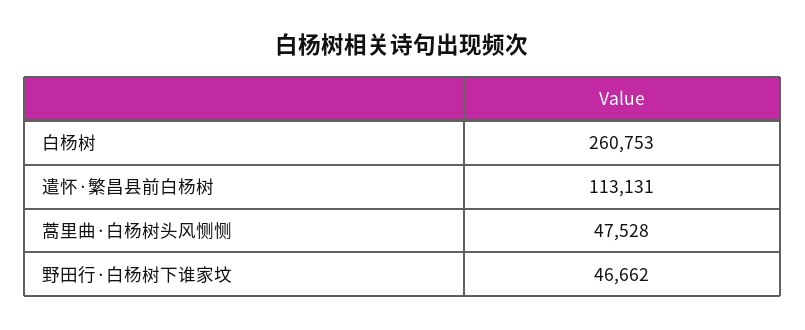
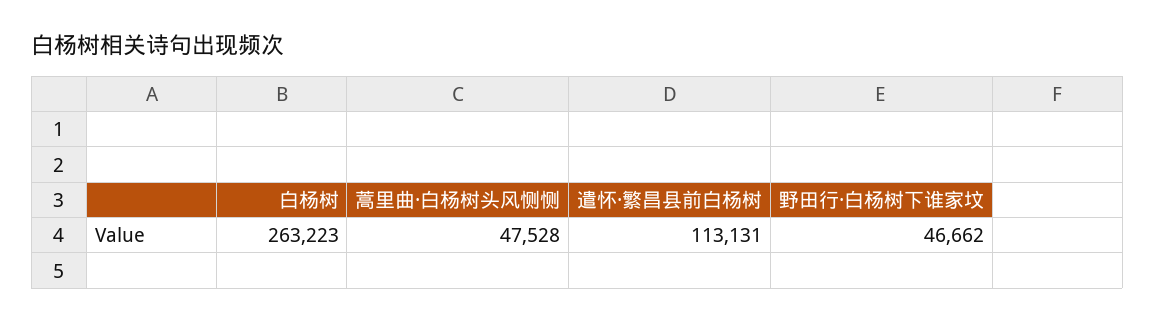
  {
-   "白杨树": 260753,
+   "白杨树": 263223,
    "遣怀·繁昌县前白杨树": 113131,
    "蒿里曲·白杨树头风恻恻": 47528,
    "野田行·白杨树下谁家坟": 46662
  }

